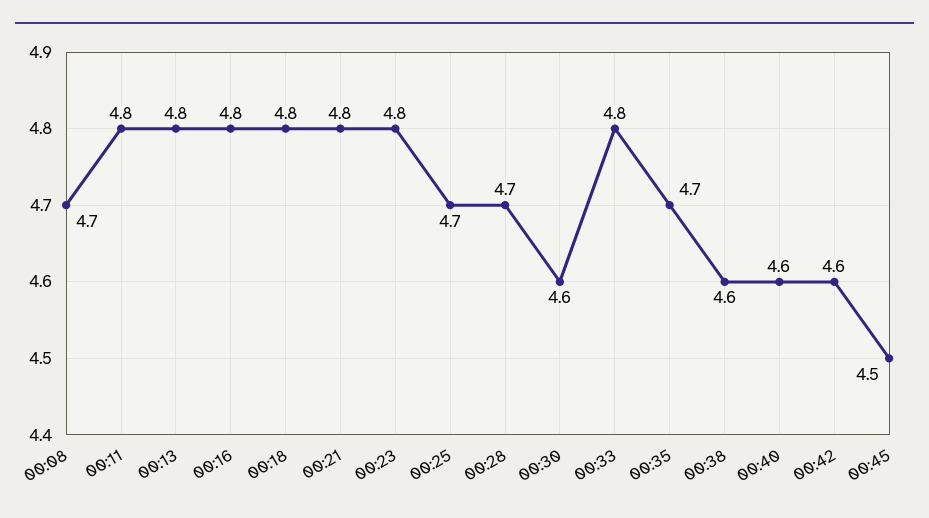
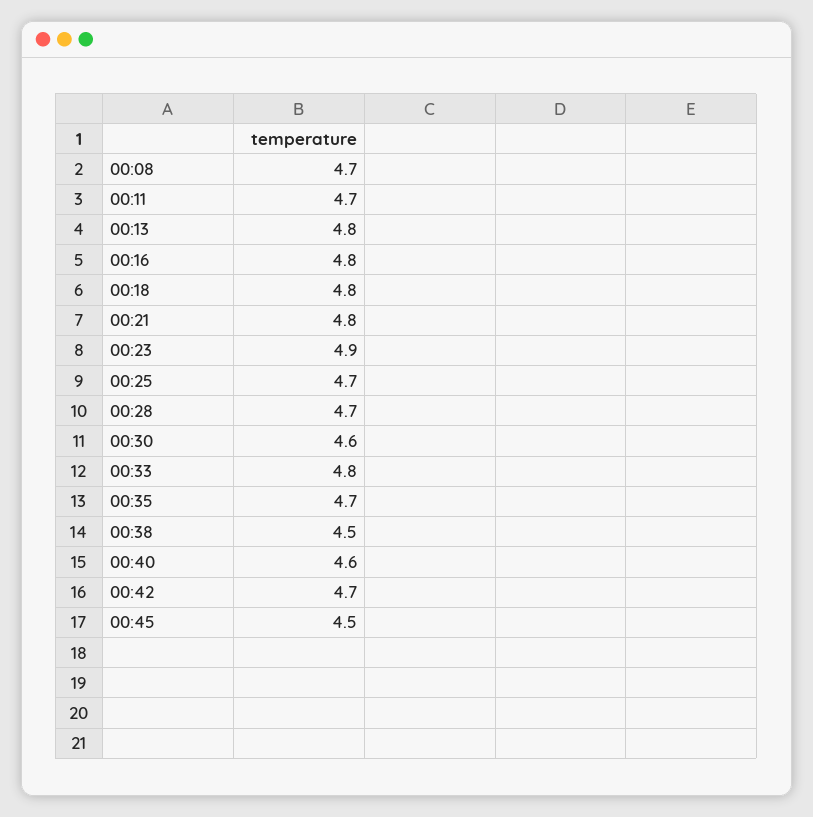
  {
    "00:08": 4.7,
-   "00:11": 4.8,
+   "00:11": 4.7,
    "00:13": 4.8,
    "00:16": 4.8,
    "00:18": 4.8,
    "00:21": 4.8,
-   "00:23": 4.8,
+   "00:23": 4.9,
    "00:25": 4.7,
    "00:28": 4.7,
    "00:30": 4.6,
    "00:33": 4.8,
    "00:35": 4.7,
-   "00:38": 4.6,
+   "00:38": 4.5,
    "00:40": 4.6,
-   "00:42": 4.6,
+   "00:42": 4.7,
    "00:45": 4.5
  }

